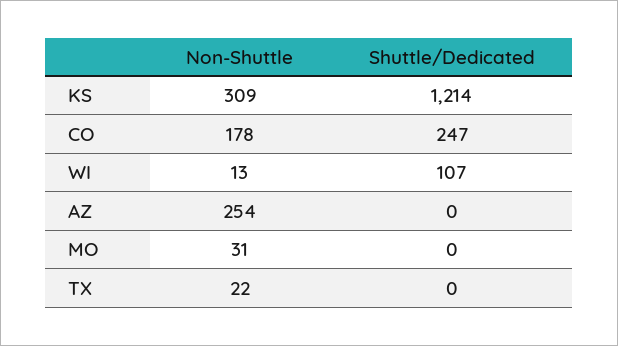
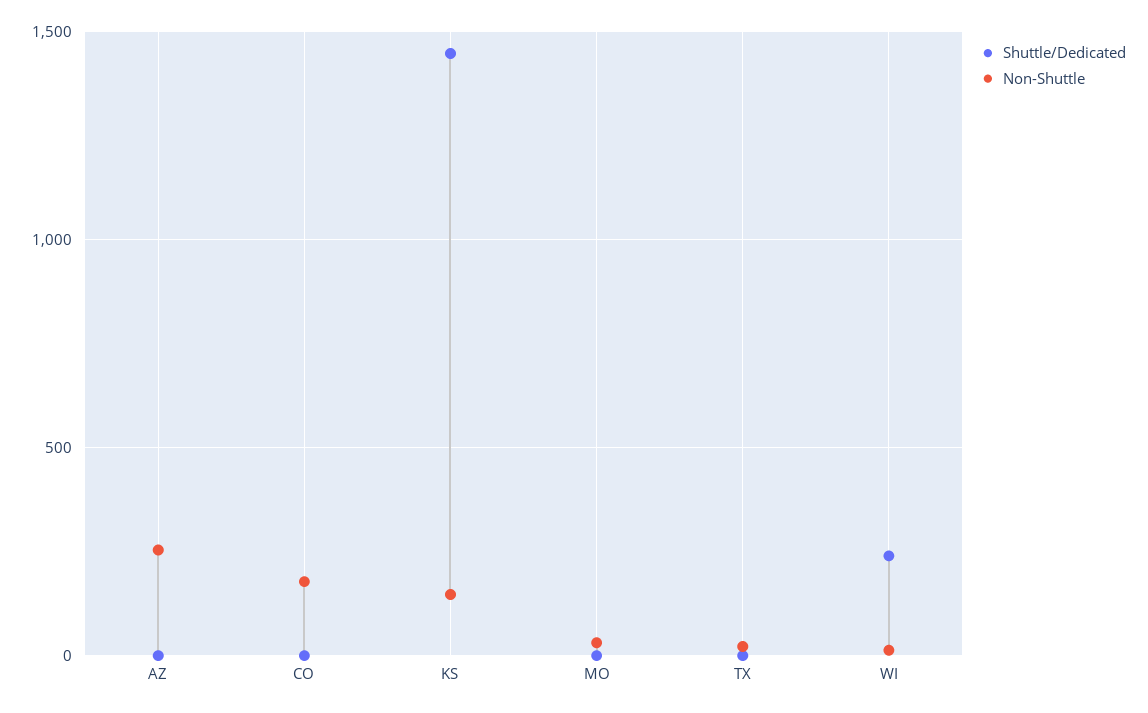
  {
    "Non-Shuttle": {
-     "KS": 309,
+     "KS": 150,
      "CO": 178,
      "WI": 13,
      "AZ": 254,
      "MO": 31,
      "TX": 22
    },
    "Shuttle/Dedicated": {
-     "KS": 1214,
+     "KS": 1450,
-     "CO": 247,
+     "CO": 0,
-     "WI": 107,
+     "WI": 250,
      "AZ": 0,
      "MO": 0,
      "TX": 0
    }
  }

